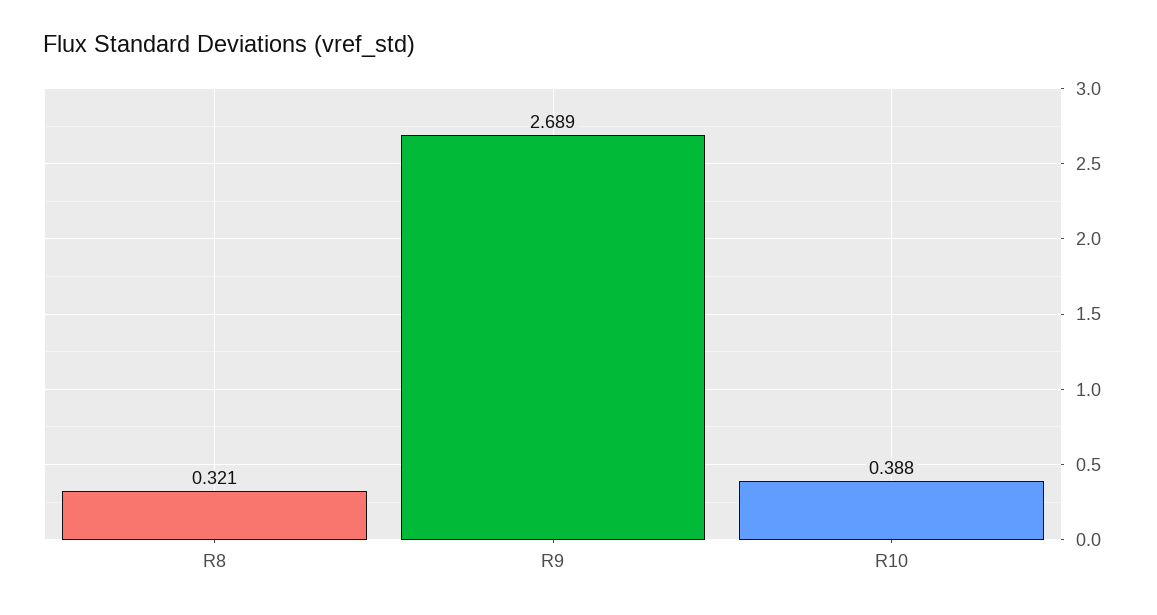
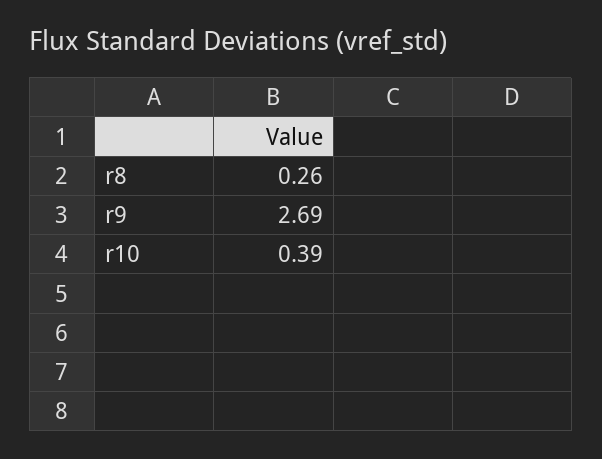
  {
-   "R8": 0.321,
+   "R8": 0.26,
    "R9": 2.689,
    "R10": 0.388
  }

